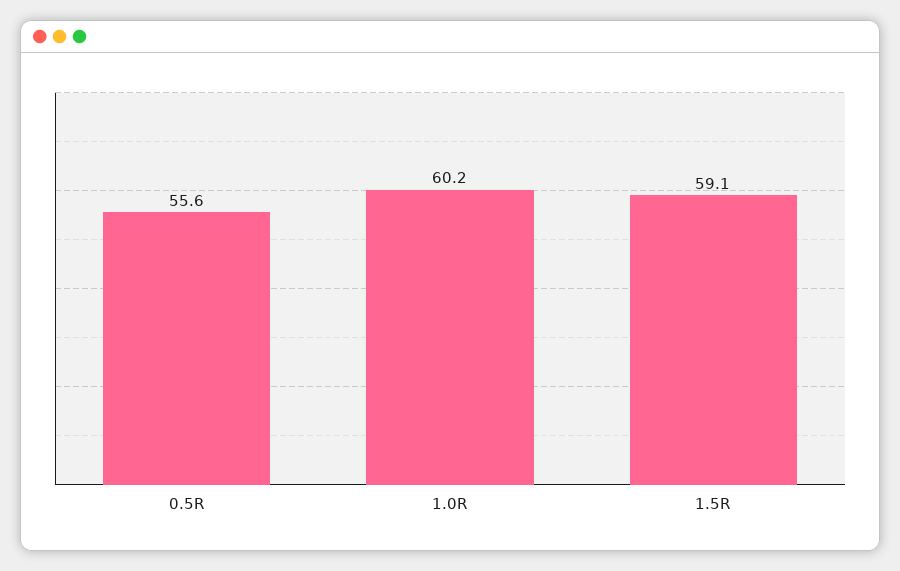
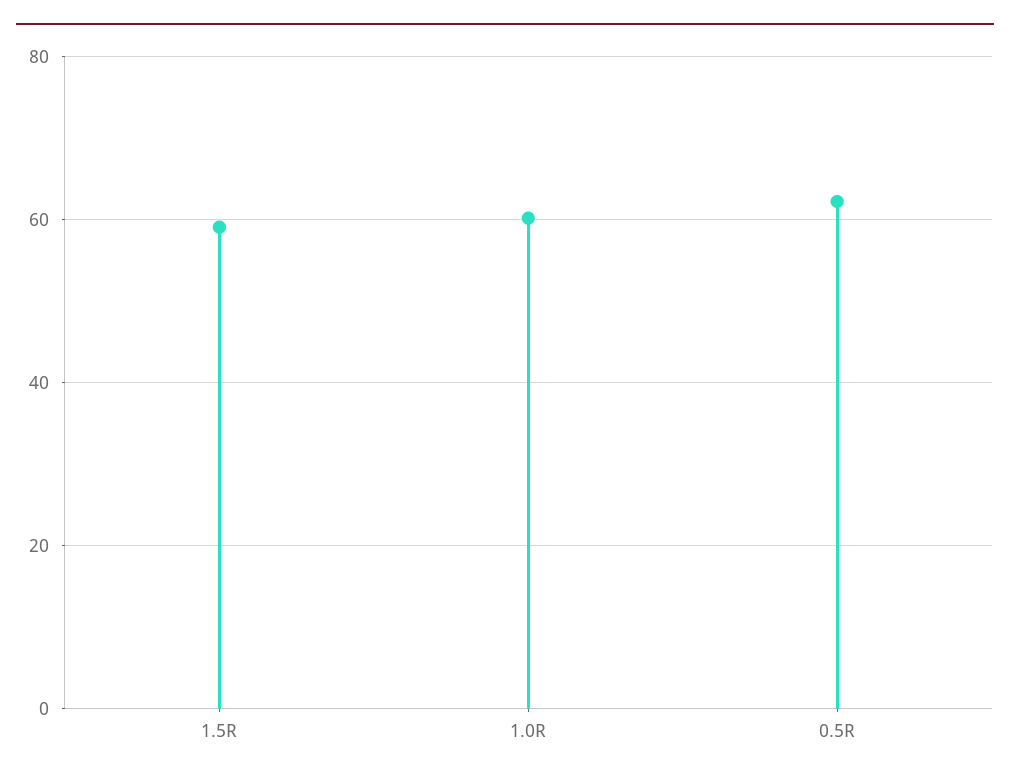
  {
-   "0.5R": 55.6,
+   "0.5R": 62,
    "1.0R": 60.2,
    "1.5R": 59.1
  }

